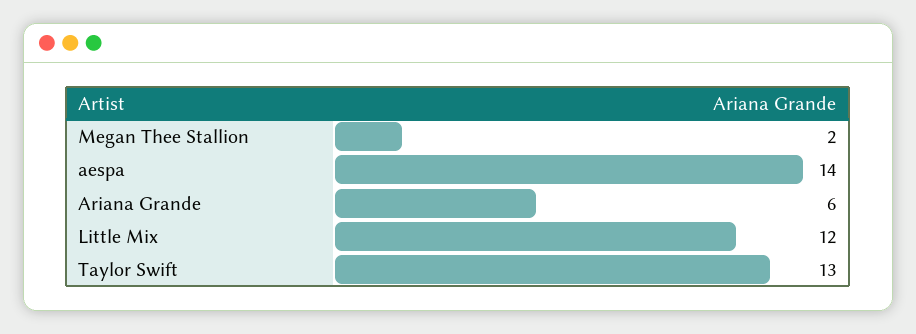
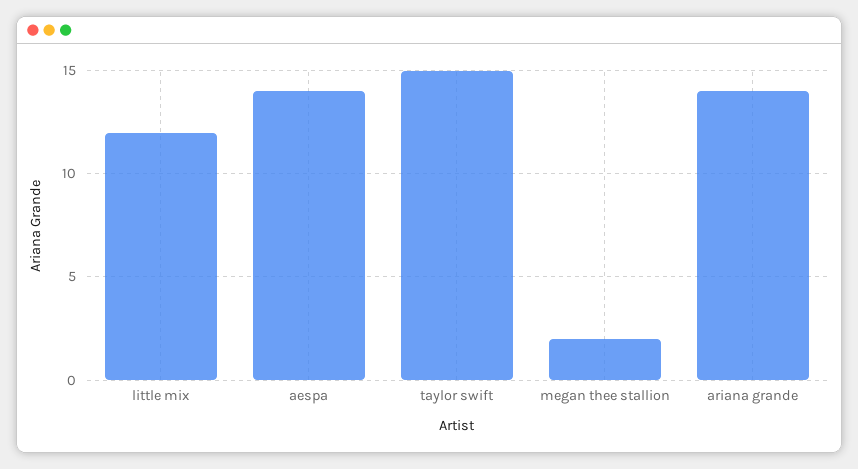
  {
    "Megan Thee Stallion": 2,
    "aespa": 14,
-   "Ariana Grande": 6,
+   "Ariana Grande": 14,
    "Little Mix": 12,
-   "Taylor Swift": 13
+   "Taylor Swift": 15
  }

